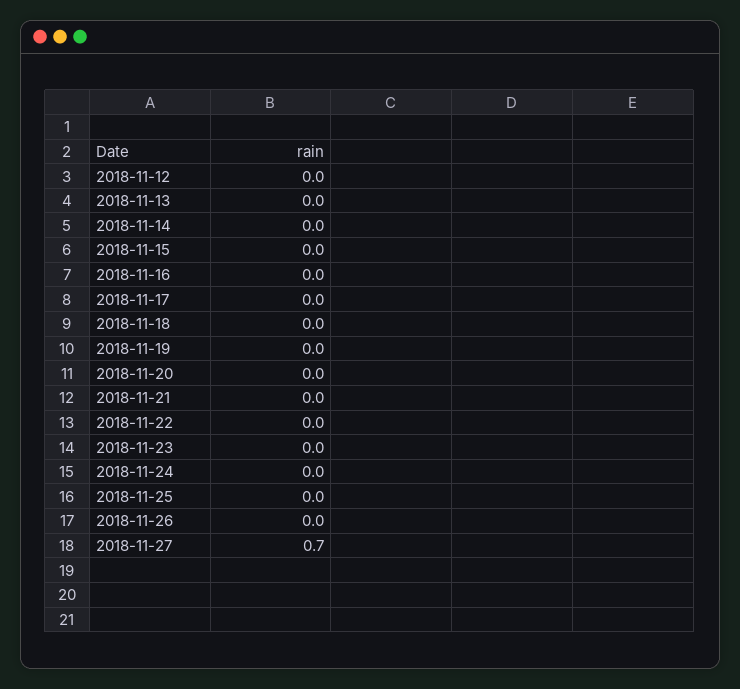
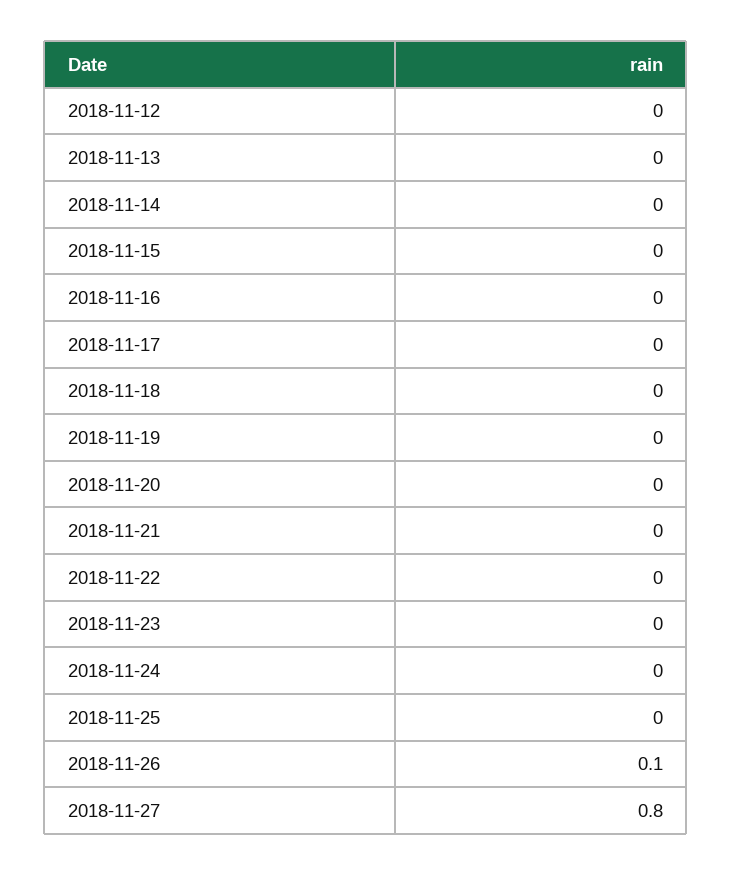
  {
    "2018-11-12": 0,
    "2018-11-13": 0,
    "2018-11-14": 0,
    "2018-11-15": 0,
    "2018-11-16": 0,
    "2018-11-17": 0,
    "2018-11-18": 0,
    "2018-11-19": 0,
    "2018-11-20": 0,
    "2018-11-21": 0,
    "2018-11-22": 0,
    "2018-11-23": 0,
    "2018-11-24": 0,
    "2018-11-25": 0,
-   "2018-11-26": 0,
+   "2018-11-26": 0.1,
-   "2018-11-27": 0.7
+   "2018-11-27": 0.8
  }

